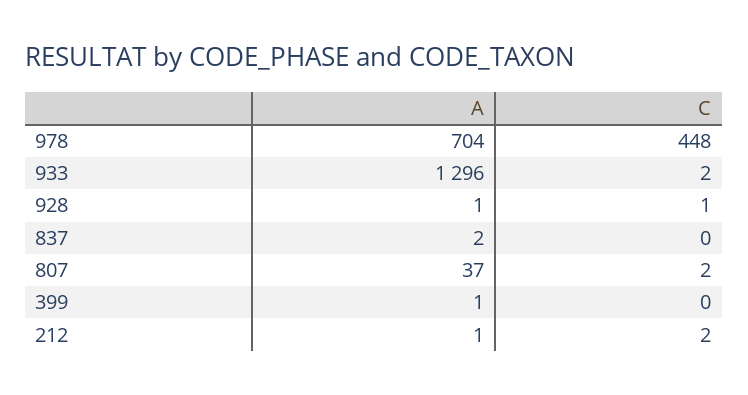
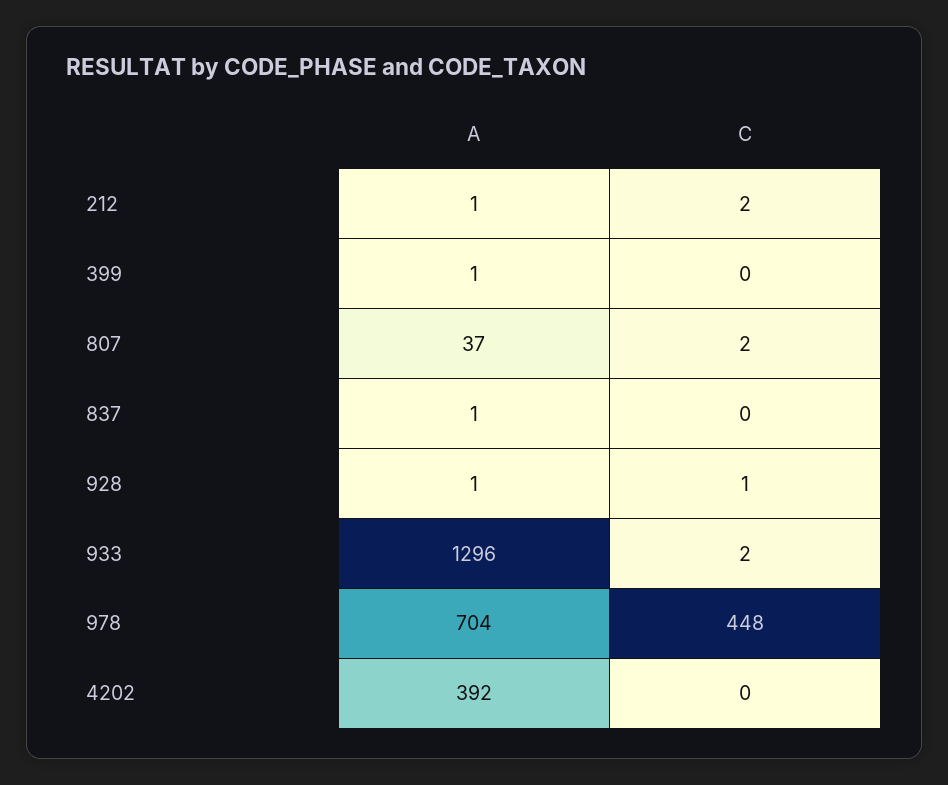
  {
    "A": {
      "978": 704,
      "933": 1296,
      "928": 1,
-     "837": 2,
+     "837": 1,
      "807": 37,
      "399": 1,
-     "212": 1
+     "212": 1,
+     "4202": 392
    },
    "C": {
      "978": 448,
      "933": 2,
      "928": 1,
      "837": 0,
      "807": 2,
      "399": 0,
-     "212": 2
+     "212": 2,
+     "4202": 0
    }
  }

